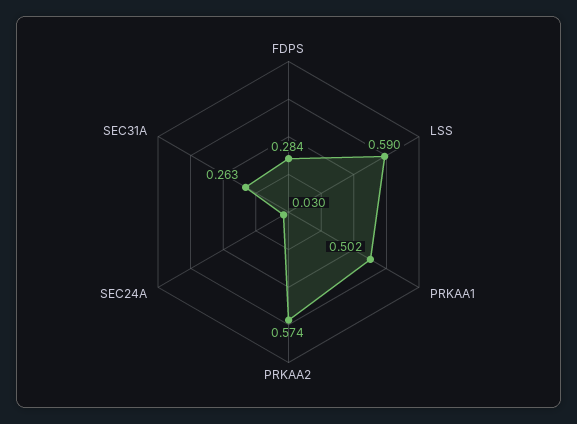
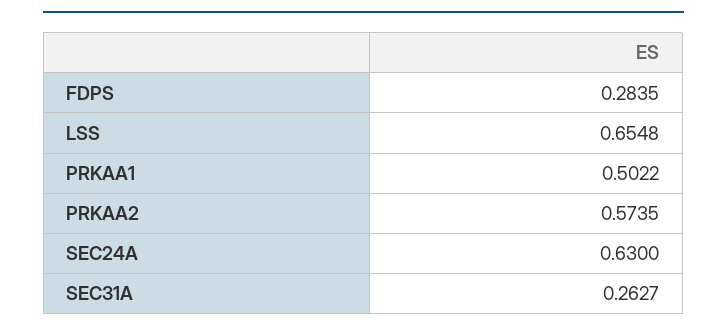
  {
    "FDPS": 0.2835,
-   "LSS": 0.59,
+   "LSS": 0.6548,
    "PRKAA1": 0.5022,
    "PRKAA2": 0.5735,
-   "SEC24A": 0.03,
+   "SEC24A": 0.63,
    "SEC31A": 0.2627
  }

